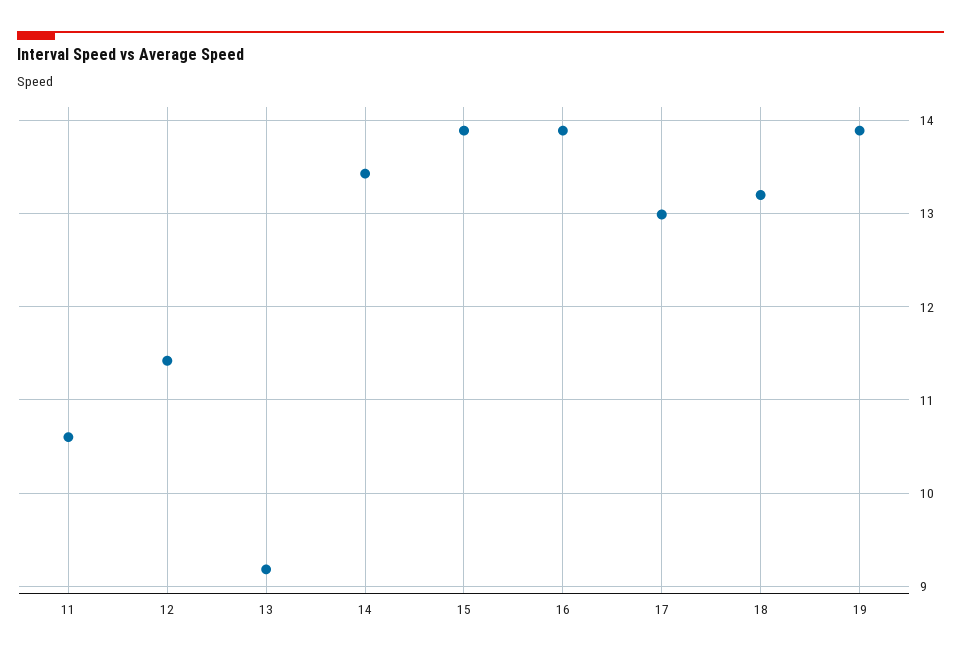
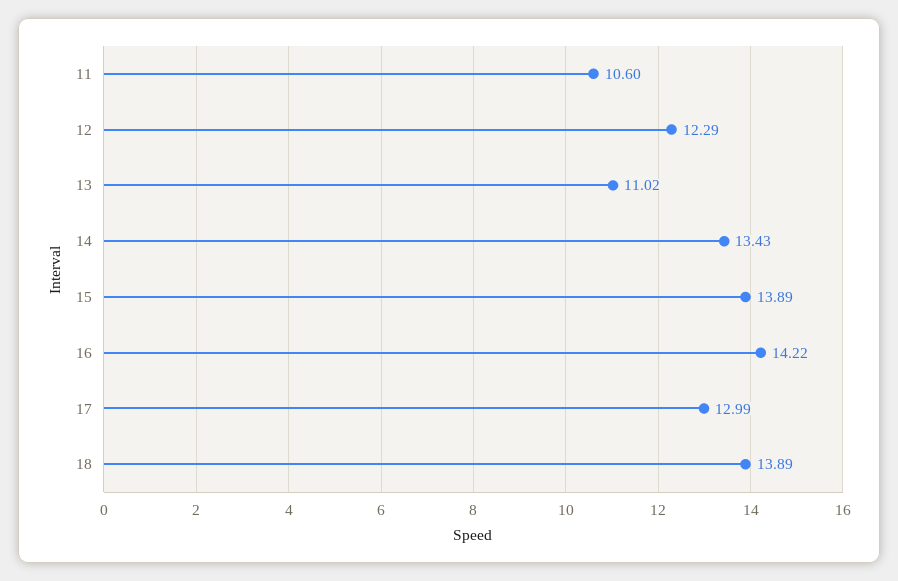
  {
    "11": 10.6,
-   "12": 11.4,
+   "12": 12.29,
-   "13": 9.2,
+   "13": 11.02,
    "14": 13.43,
    "15": 13.89,
-   "16": 13.9,
+   "16": 14.22,
    "17": 12.99,
-   "18": 13.2,
+   "18": 13.89
-   "19": 13.9
  }

